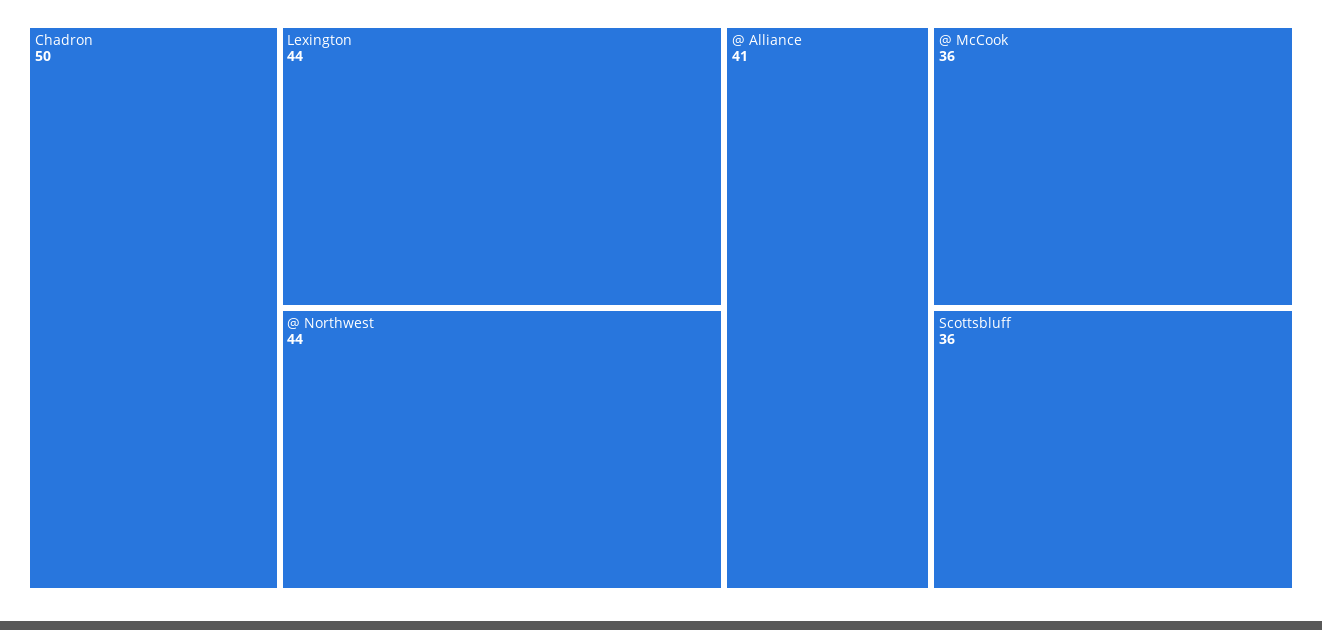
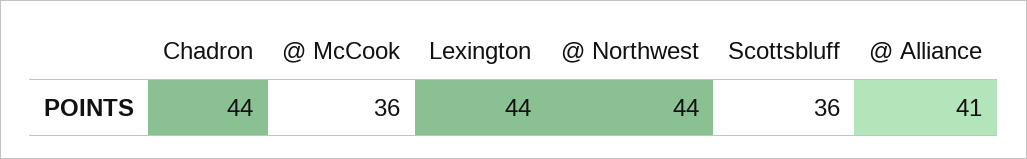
  {
-   "Chadron": 50,
+   "Chadron": 44,
    "Lexington": 44,
    "@ Northwest": 44,
    "@ Alliance": 41,
    "@ McCook": 36,
    "Scottsbluff": 36
  }

